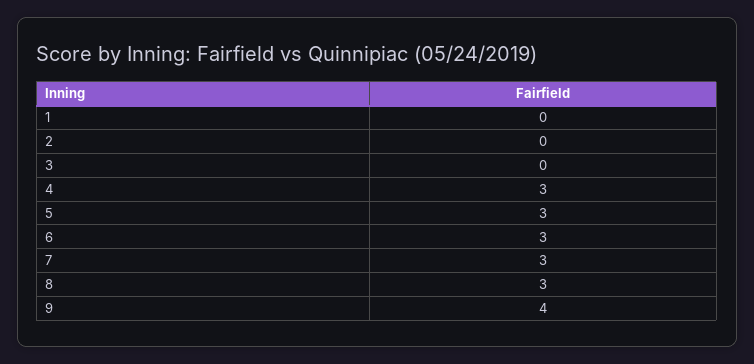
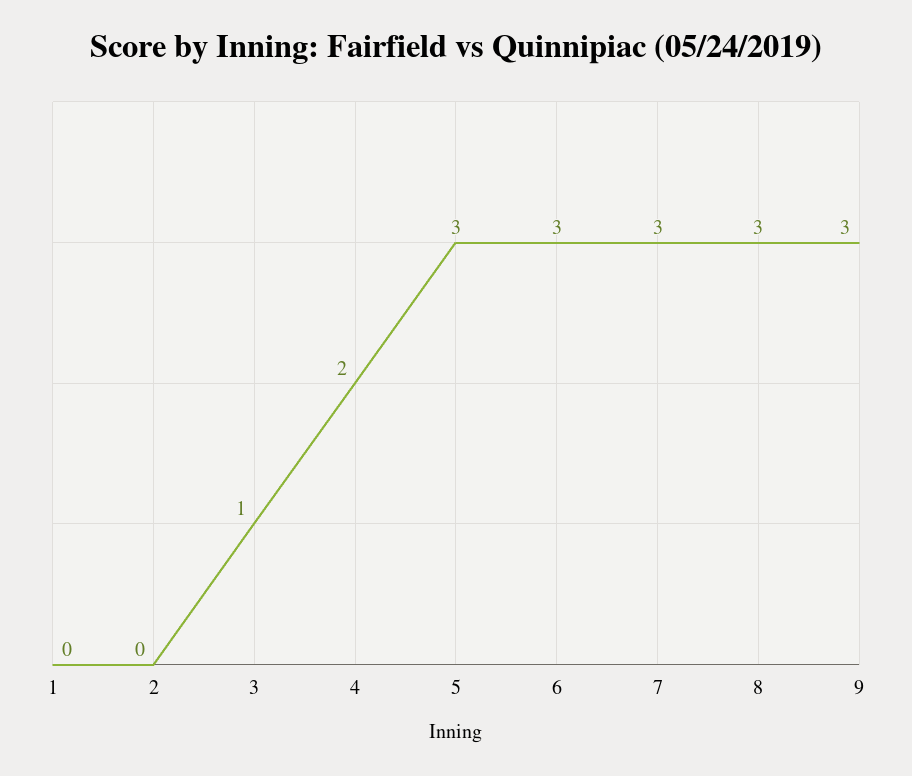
  {
    "1": 0,
    "2": 0,
-   "3": 0,
+   "3": 1,
-   "4": 3,
+   "4": 2,
    "5": 3,
    "6": 3,
    "7": 3,
    "8": 3,
-   "9": 4
+   "9": 3
  }

